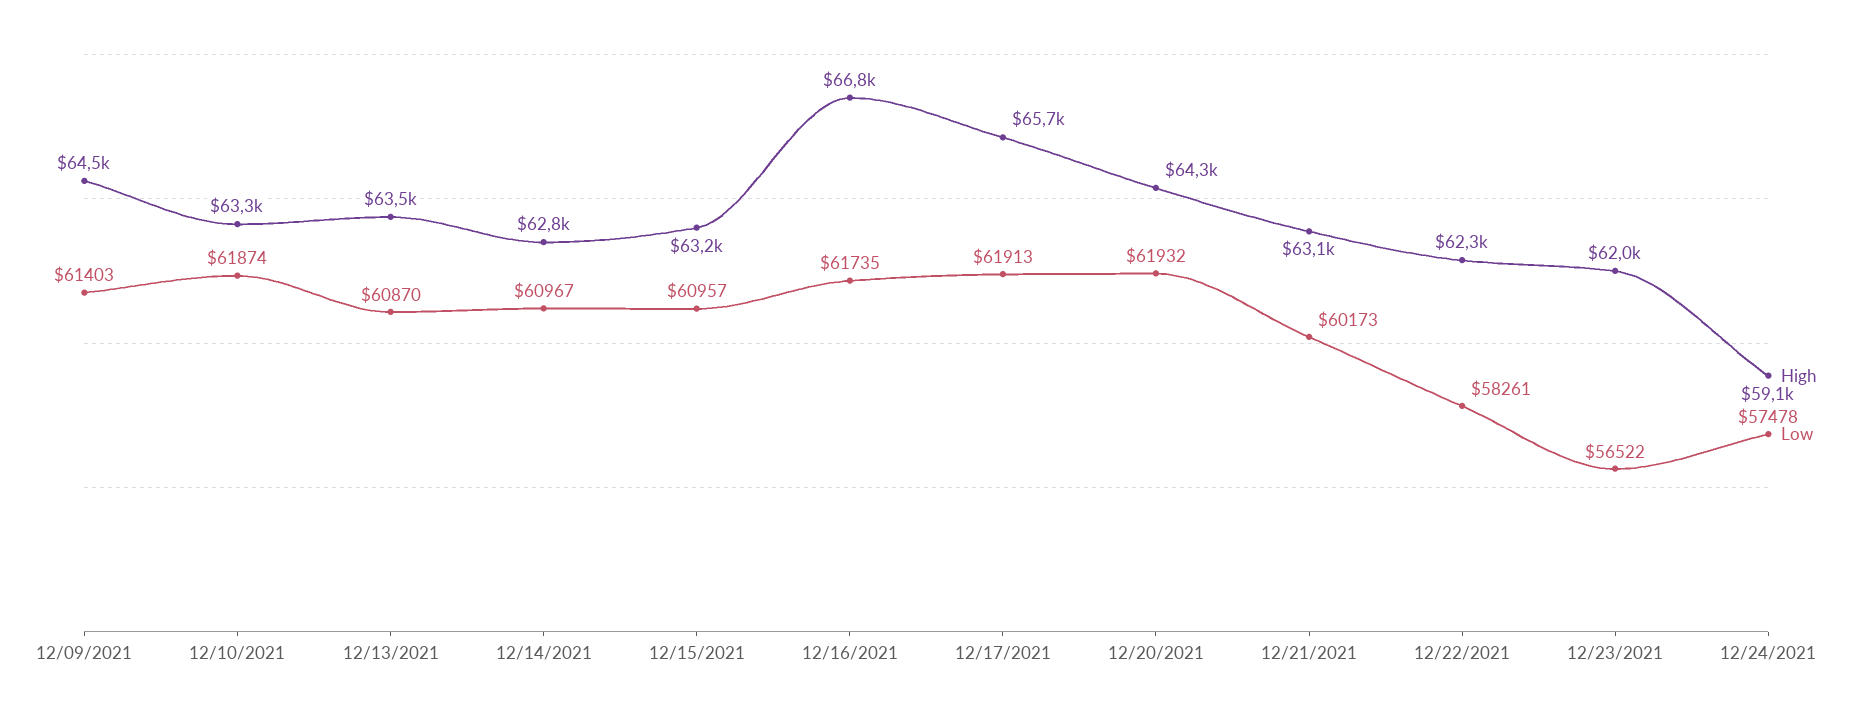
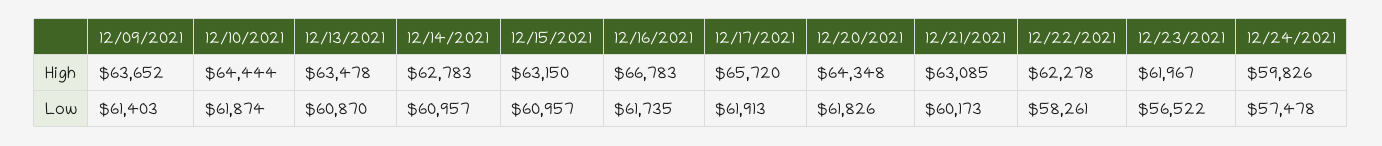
  {
    "High": {
-     "12/09/2021": 64500,
+     "12/09/2021": 63652,
-     "12/10/2021": 63300,
+     "12/10/2021": 64444,
      "12/13/2021": 63478,
      "12/14/2021": 62783,
      "12/15/2021": 63150,
      "12/16/2021": 66783,
      "12/17/2021": 65720,
      "12/20/2021": 64348,
      "12/21/2021": 63085,
      "12/22/2021": 62278,
      "12/23/2021": 61967,
-     "12/24/2021": 59100
+     "12/24/2021": 59826
    },
    "Low": {
      "12/09/2021": 61403,
      "12/10/2021": 61874,
      "12/13/2021": 60870,
-     "12/14/2021": 60967,
+     "12/14/2021": 60957,
      "12/15/2021": 60957,
      "12/16/2021": 61735,
      "12/17/2021": 61913,
-     "12/20/2021": 61932,
+     "12/20/2021": 61826,
      "12/21/2021": 60173,
      "12/22/2021": 58261,
      "12/23/2021": 56522,
      "12/24/2021": 57478
    }
  }

